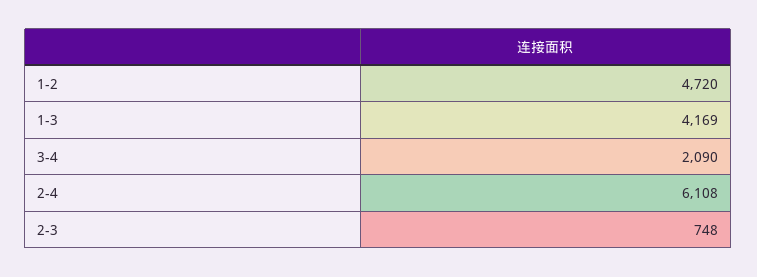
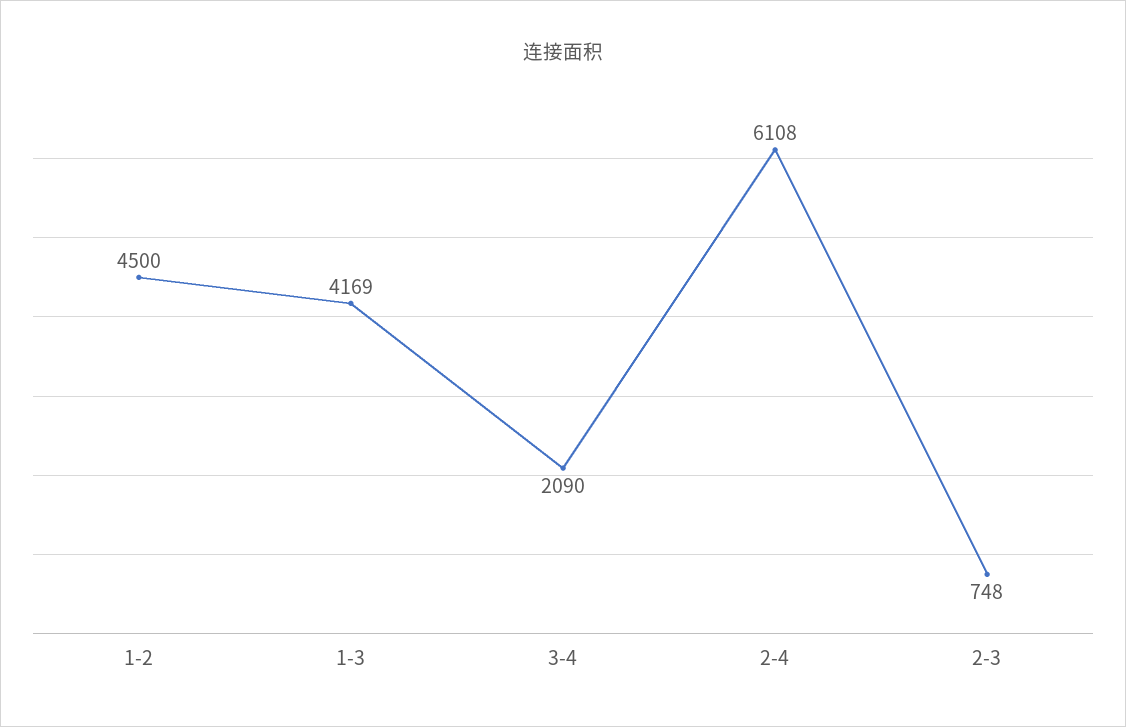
  {
-   "1-2": 4720,
+   "1-2": 4500,
    "1-3": 4169,
    "3-4": 2090,
    "2-4": 6108,
    "2-3": 748
  }

